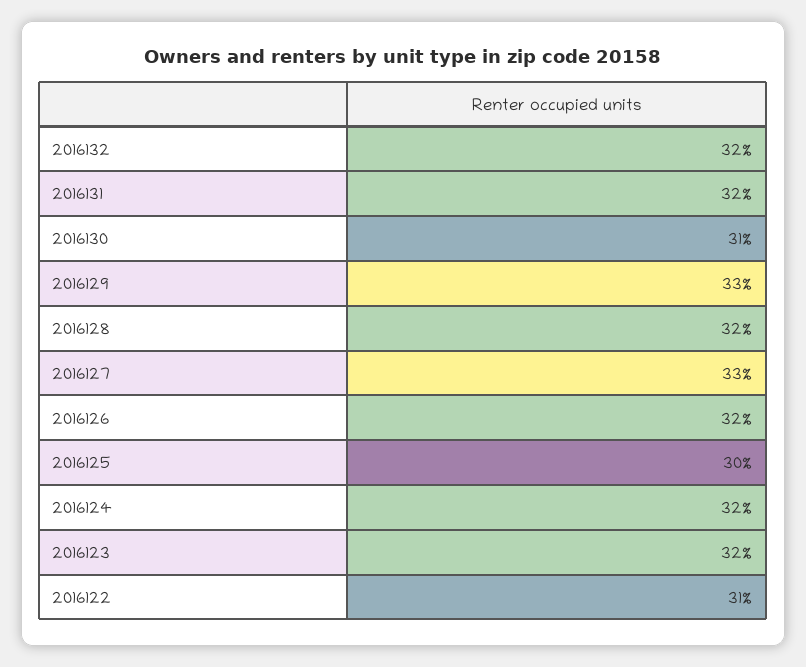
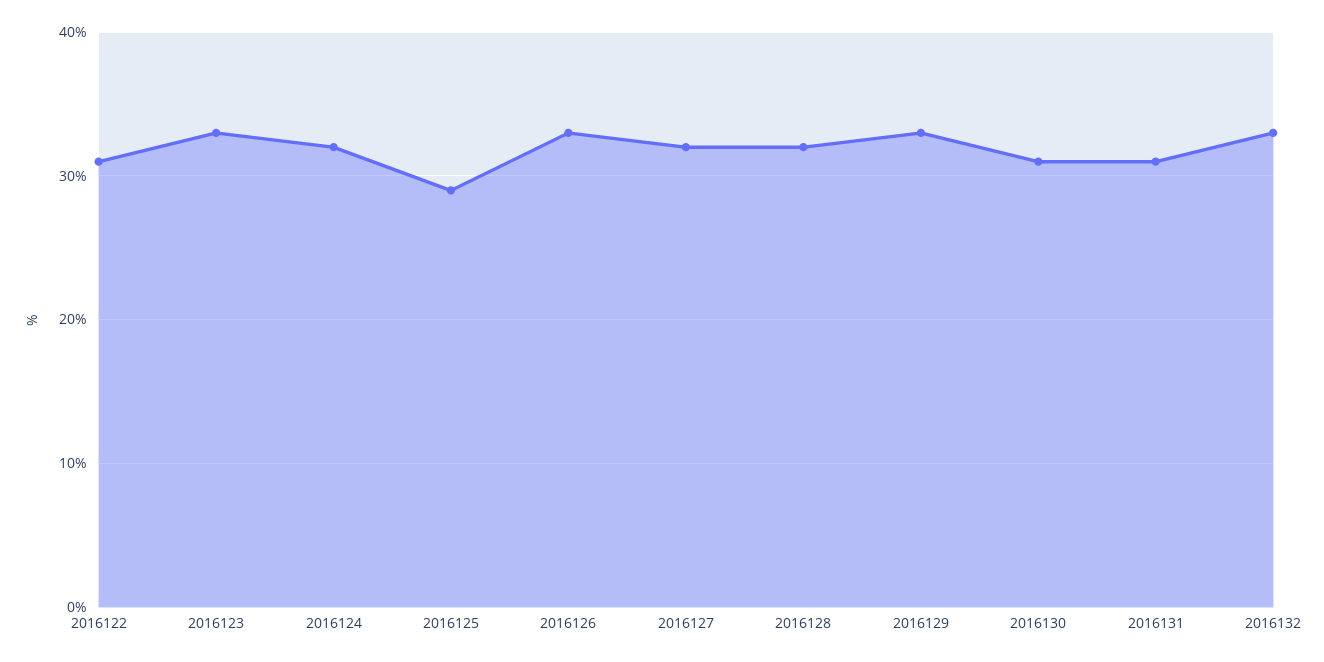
  {
-   "2016132": 32,
+   "2016132": 33,
-   "2016131": 32,
+   "2016131": 31,
    "2016130": 31,
    "2016129": 33,
    "2016128": 32,
-   "2016127": 33,
+   "2016127": 32,
-   "2016126": 32,
+   "2016126": 33,
-   "2016125": 30,
+   "2016125": 29,
    "2016124": 32,
-   "2016123": 32,
+   "2016123": 33,
    "2016122": 31
  }

